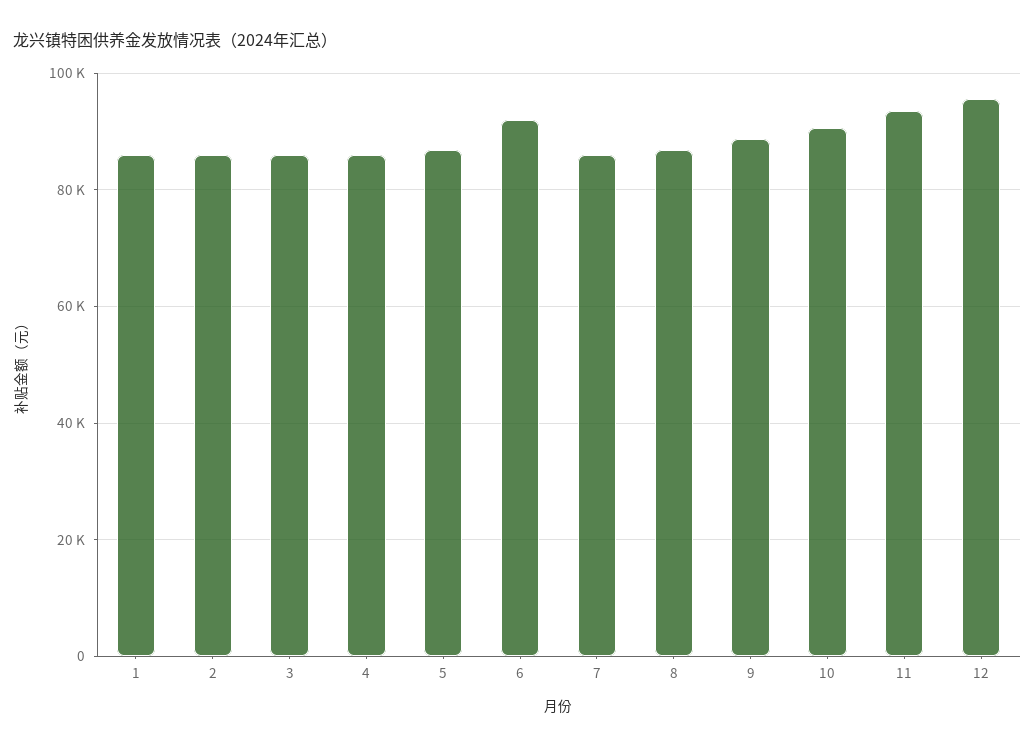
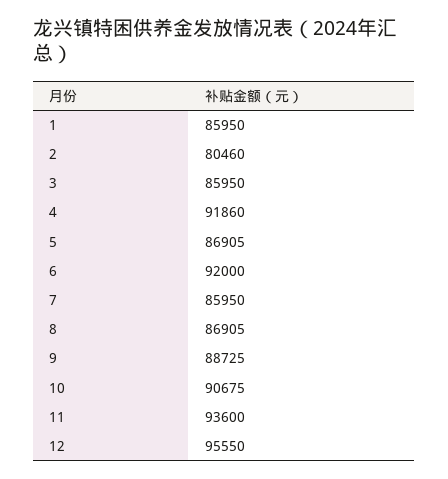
  {
    "1": 85950,
-   "2": 86000,
+   "2": 80460,
    "3": 85950,
-   "4": 86000,
+   "4": 91860,
    "5": 86905,
    "6": 92000,
    "7": 85950,
    "8": 86905,
    "9": 88725,
    "10": 90675,
    "11": 93600,
    "12": 95550
  }

